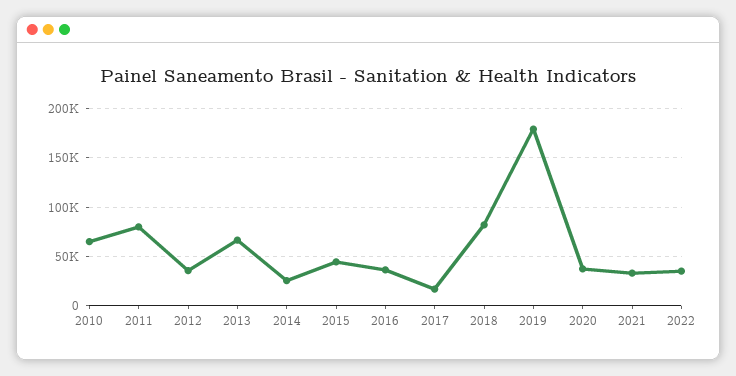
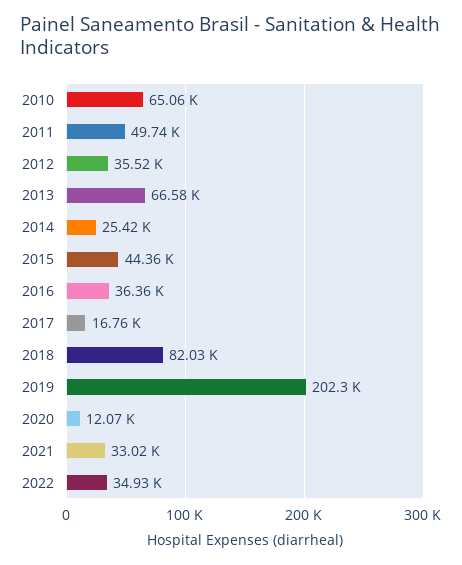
  {
    "2010": 65060,
-   "2011": 80000,
+   "2011": 49740,
    "2012": 35520,
    "2013": 66580,
    "2014": 25420,
    "2015": 44360,
    "2016": 36360,
    "2017": 16760,
    "2018": 82030,
-   "2019": 180000,
+   "2019": 202300,
-   "2020": 40000,
+   "2020": 12070,
    "2021": 33020,
    "2022": 34930
  }

